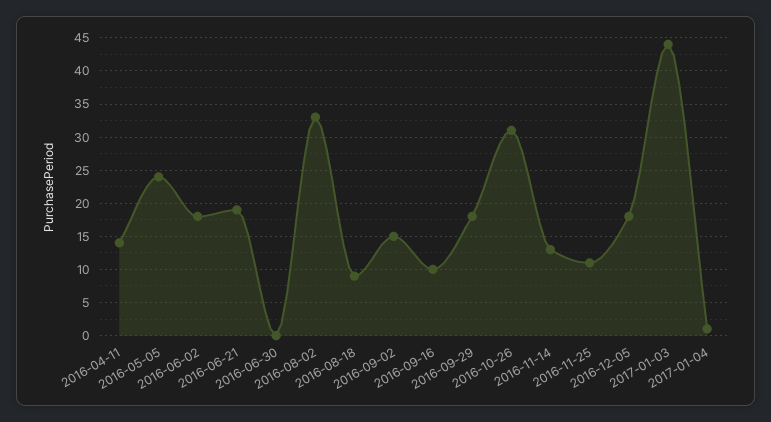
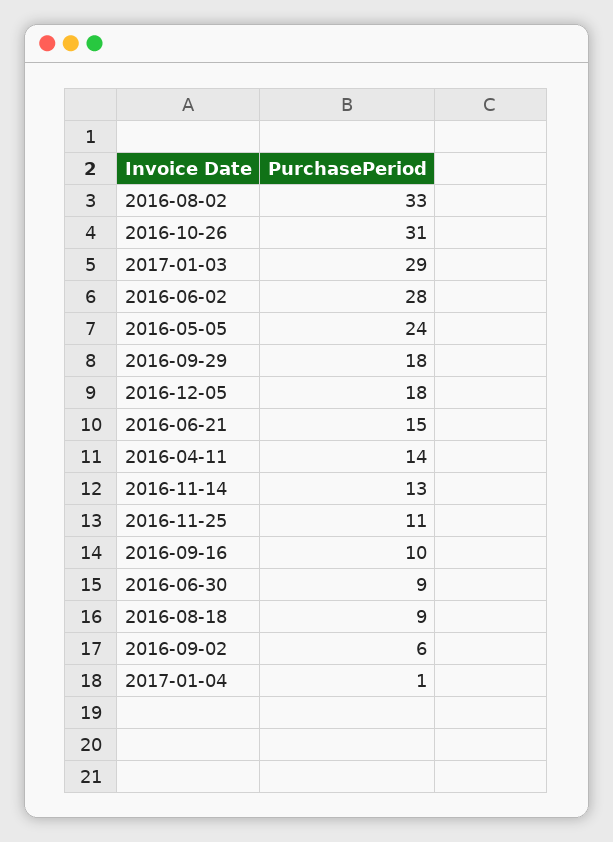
  {
    "2016-04-11": 14,
    "2016-05-05": 24,
-   "2016-06-02": 18,
+   "2016-06-02": 28,
-   "2016-06-21": 19,
+   "2016-06-21": 15,
-   "2016-06-30": 0,
+   "2016-06-30": 9,
    "2016-08-02": 33,
    "2016-08-18": 9,
-   "2016-09-02": 15,
+   "2016-09-02": 6,
    "2016-09-16": 10,
    "2016-09-29": 18,
    "2016-10-26": 31,
    "2016-11-14": 13,
    "2016-11-25": 11,
    "2016-12-05": 18,
-   "2017-01-03": 44,
+   "2017-01-03": 29,
    "2017-01-04": 1
  }

